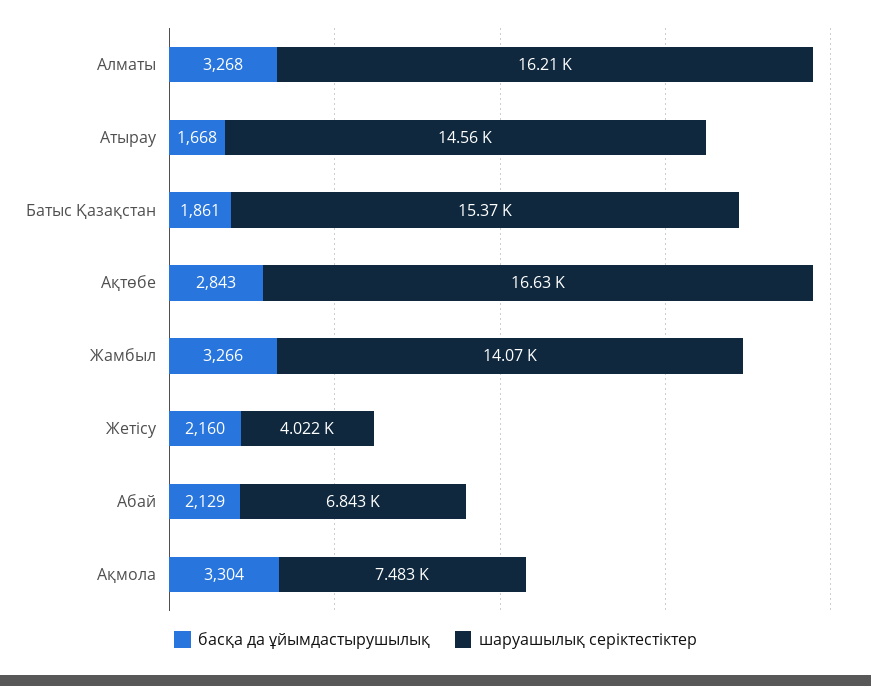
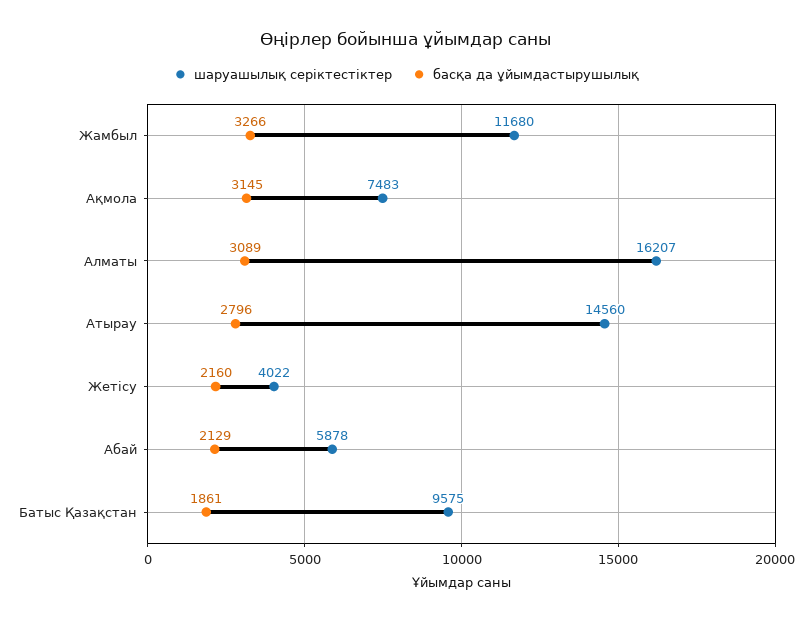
  {
    "басқа да ұйымдастырушылық": {
-     "Алматы": 3268,
+     "Алматы": 3089,
-     "Атырау": 1668,
+     "Атырау": 2796,
      "Батыс Қазақстан": 1861,
-     "Ақтөбе": 2843,
      "Жамбыл": 3266,
      "Жетісу": 2160,
      "Абай": 2129,
-     "Ақмола": 3304
+     "Ақмола": 3145
    },
    "шаруашылық серіктестіктер": {
      "Алматы": 16207,
      "Атырау": 14560,
-     "Батыс Қазақстан": 15370,
+     "Батыс Қазақстан": 9575,
-     "Ақтөбе": 16630,
-     "Жамбыл": 14070,
+     "Жамбыл": 11680,
      "Жетісу": 4022,
-     "Абай": 6843,
+     "Абай": 5878,
      "Ақмола": 7483
    }
  }

